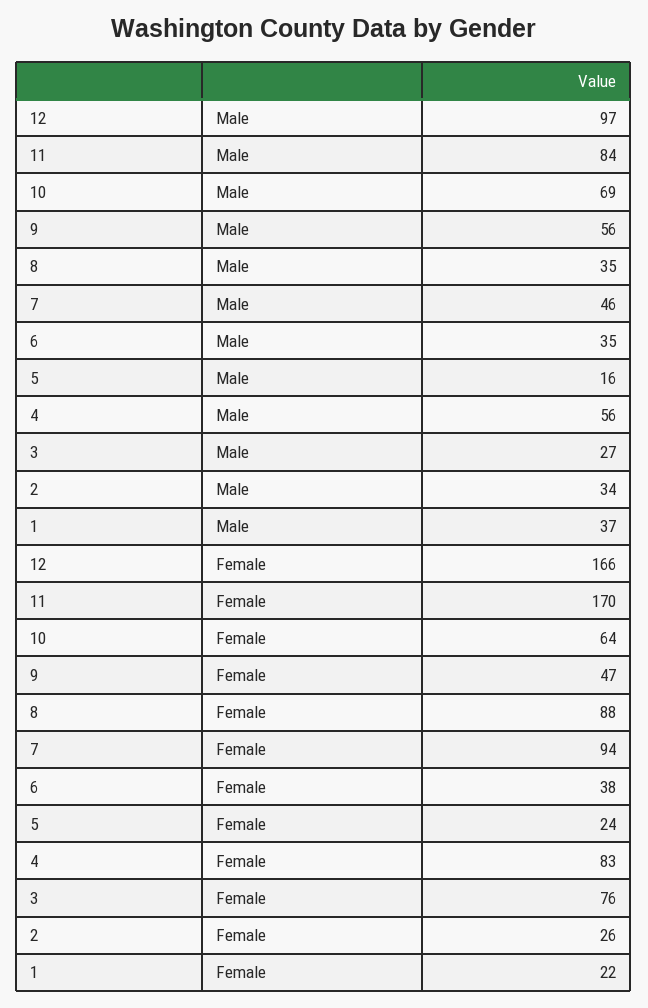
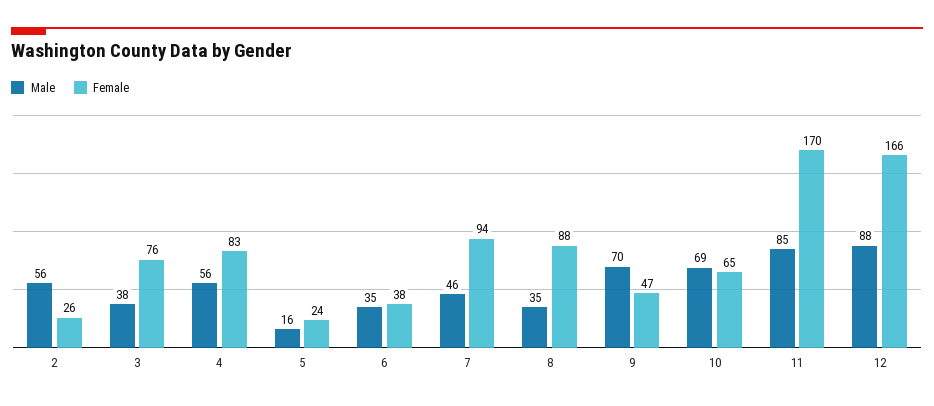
  {
    "Male": {
-     "12": 97,
+     "12": 88,
-     "11": 84,
+     "11": 85,
      "10": 69,
-     "9": 56,
+     "9": 70,
      "8": 35,
      "7": 46,
      "6": 35,
      "5": 16,
      "4": 56,
-     "3": 27,
+     "3": 38,
-     "2": 34,
+     "2": 56
-     "1": 37
    },
    "Female": {
      "12": 166,
      "11": 170,
-     "10": 64,
+     "10": 65,
      "9": 47,
      "8": 88,
      "7": 94,
      "6": 38,
      "5": 24,
      "4": 83,
      "3": 76,
-     "2": 26,
+     "2": 26
-     "1": 22
    }
  }

